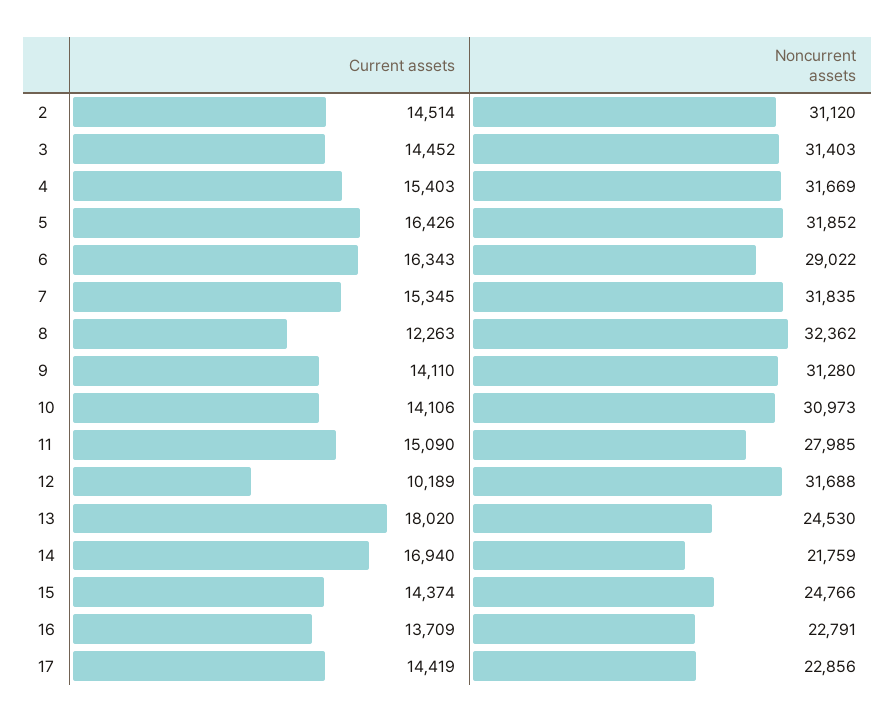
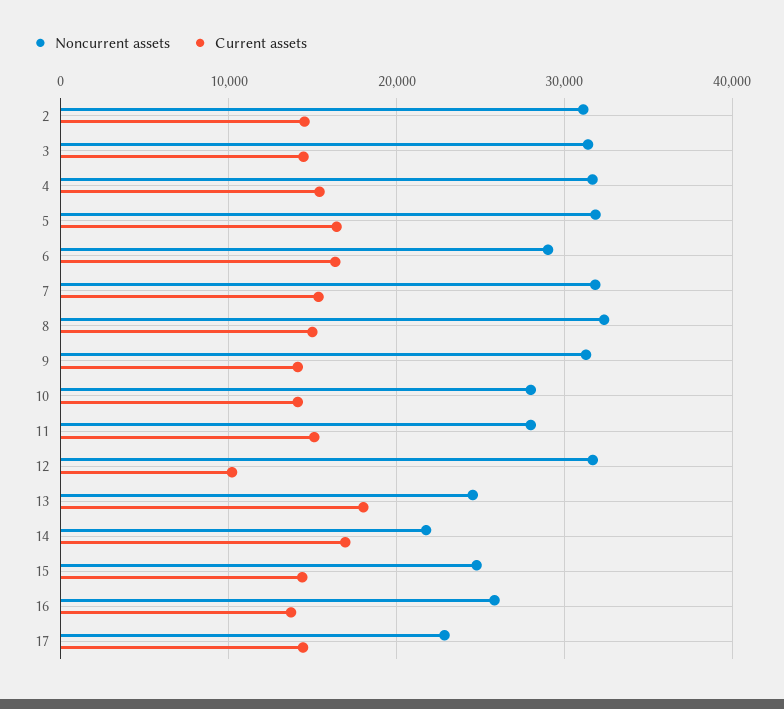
  {
    "Current assets": {
      "2": 14514,
      "3": 14452,
      "4": 15403,
      "5": 16426,
      "6": 16343,
      "7": 15345,
-     "8": 12263,
+     "8": 15000,
      "9": 14110,
      "10": 14106,
      "11": 15090,
      "12": 10189,
      "13": 18020,
      "14": 16940,
      "15": 14374,
      "16": 13709,
      "17": 14419
    },
    "Noncurrent assets": {
      "2": 31120,
      "3": 31403,
      "4": 31669,
      "5": 31852,
      "6": 29022,
      "7": 31835,
      "8": 32362,
      "9": 31280,
-     "10": 30973,
+     "10": 28000,
      "11": 27985,
      "12": 31688,
      "13": 24530,
      "14": 21759,
      "15": 24766,
-     "16": 22791,
+     "16": 26000,
      "17": 22856
    }
  }

